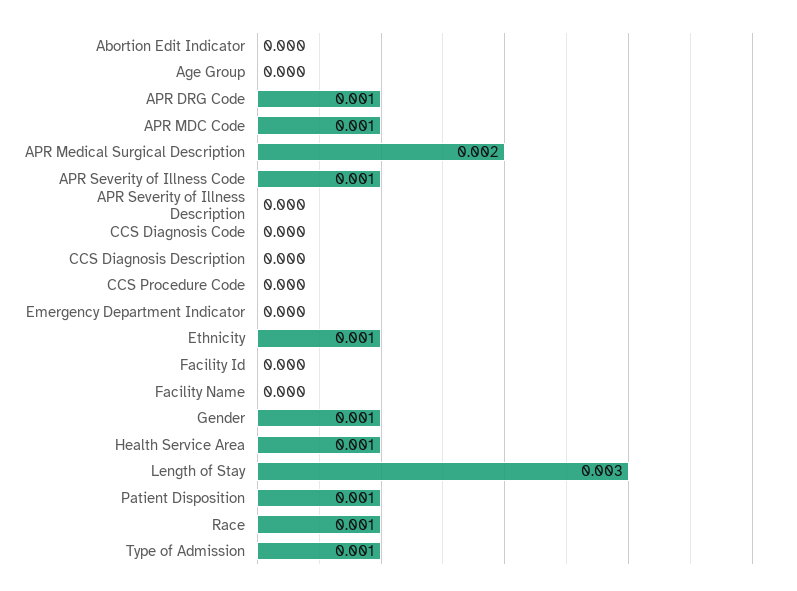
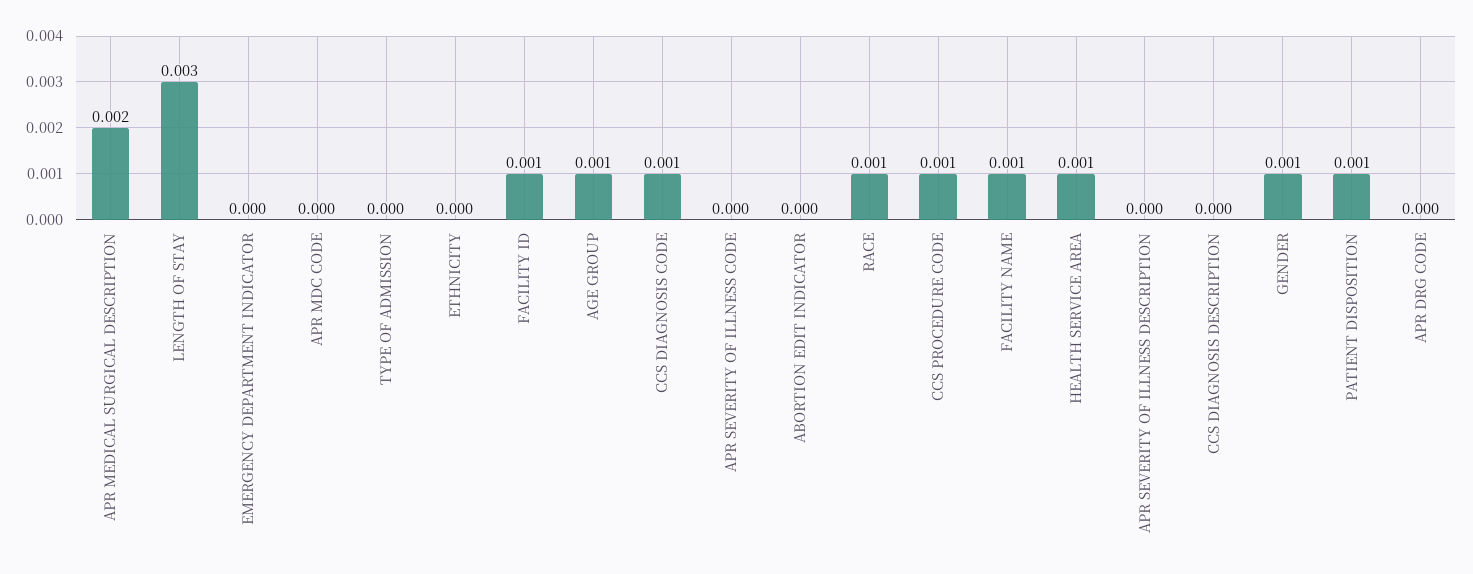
  {
    "Abortion Edit Indicator": 0,
-   "Age Group": 0,
+   "Age Group": 0.001,
-   "APR DRG Code": 0.001,
+   "APR DRG Code": 0,
-   "APR MDC Code": 0.001,
+   "APR MDC Code": 0,
    "APR Medical Surgical Description": 0.002,
-   "APR Severity of Illness Code": 0.001,
+   "APR Severity of Illness Code": 0,
    "APR Severity of Illness Description": 0,
-   "CCS Diagnosis Code": 0,
+   "CCS Diagnosis Code": 0.001,
    "CCS Diagnosis Description": 0,
-   "CCS Procedure Code": 0,
+   "CCS Procedure Code": 0.001,
    "Emergency Department Indicator": 0,
-   "Ethnicity": 0.001,
+   "Ethnicity": 0,
-   "Facility Id": 0,
+   "Facility Id": 0.001,
-   "Facility Name": 0,
+   "Facility Name": 0.001,
    "Gender": 0.001,
    "Health Service Area": 0.001,
    "Length of Stay": 0.003,
    "Patient Disposition": 0.001,
    "Race": 0.001,
-   "Type of Admission": 0.001
+   "Type of Admission": 0
  }

